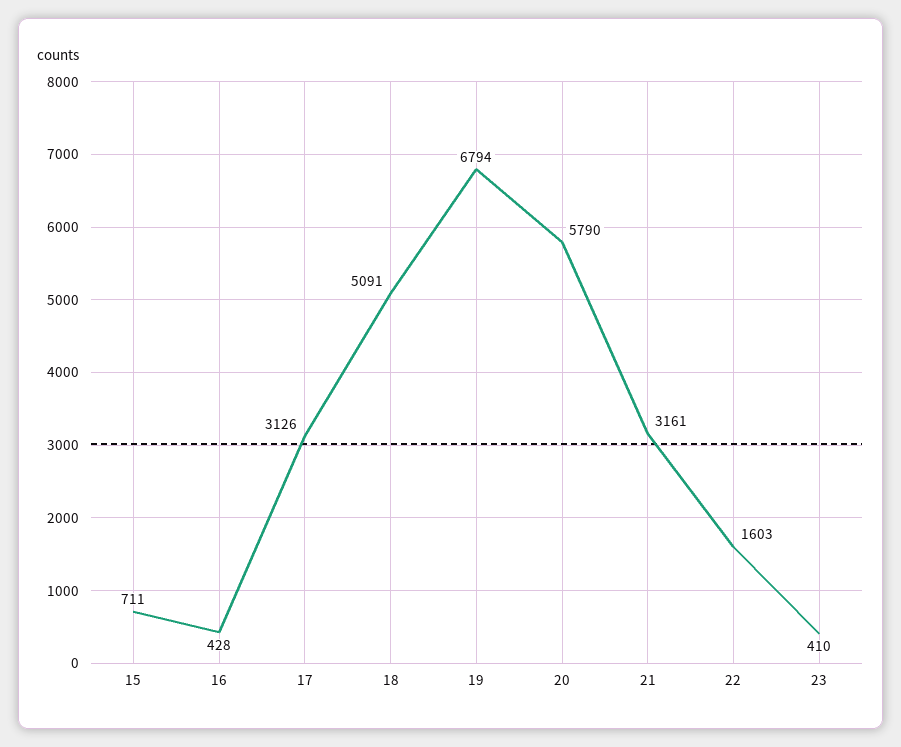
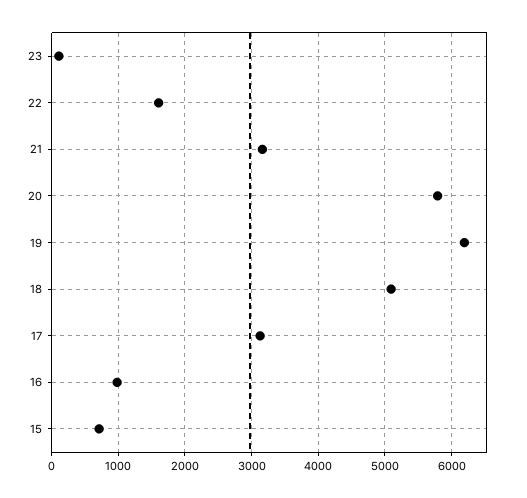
  {
    "15": 711,
-   "16": 428,
+   "16": 1000,
    "17": 3126,
    "18": 5091,
-   "19": 6794,
+   "19": 6200,
    "20": 5790,
    "21": 3161,
    "22": 1603,
-   "23": 410
+   "23": 100
  }

